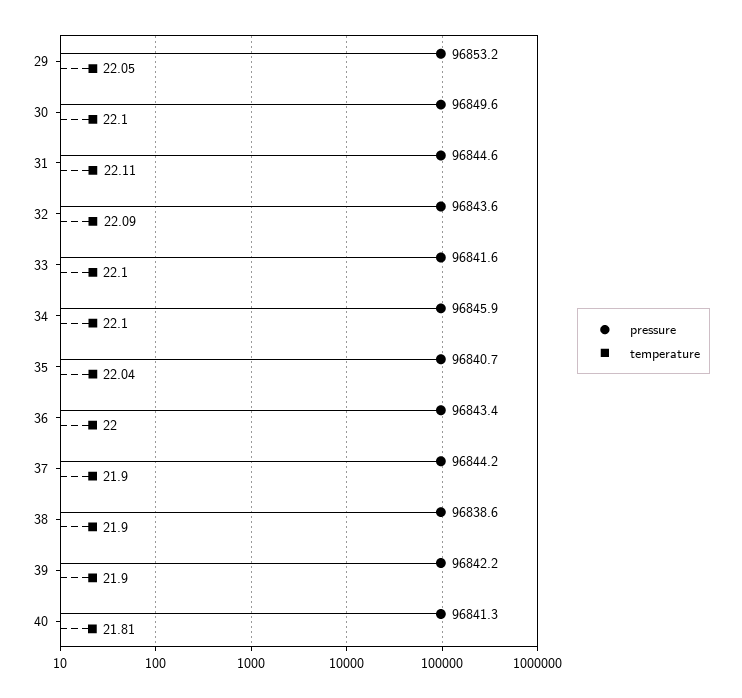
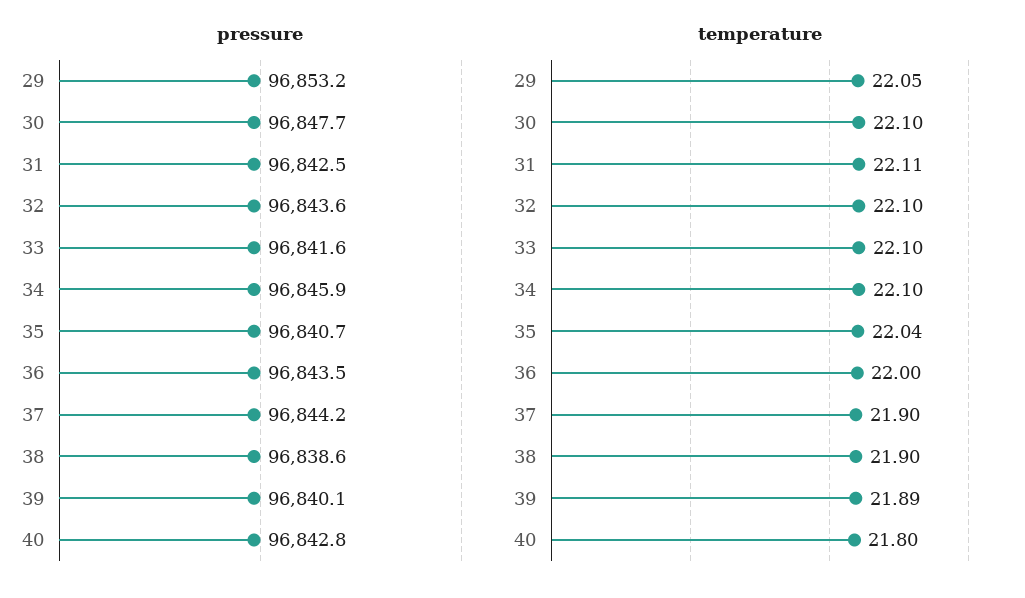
  {
    "pressure": {
      "29": 96853.2,
-     "30": 96849.6,
+     "30": 96847.7,
-     "31": 96844.6,
+     "31": 96842.5,
      "32": 96843.6,
      "33": 96841.6,
      "34": 96845.9,
      "35": 96840.7,
-     "36": 96843.4,
+     "36": 96843.5,
      "37": 96844.2,
      "38": 96838.6,
-     "39": 96842.2,
+     "39": 96840.1,
-     "40": 96841.3
+     "40": 96842.8
    },
    "temperature": {
      "29": 22.05,
      "30": 22.1,
      "31": 22.11,
-     "32": 22.09,
+     "32": 22.1,
      "33": 22.1,
      "34": 22.1,
      "35": 22.04,
      "36": 22,
      "37": 21.9,
      "38": 21.9,
-     "39": 21.9,
+     "39": 21.89,
-     "40": 21.81
+     "40": 21.8
    }
  }

